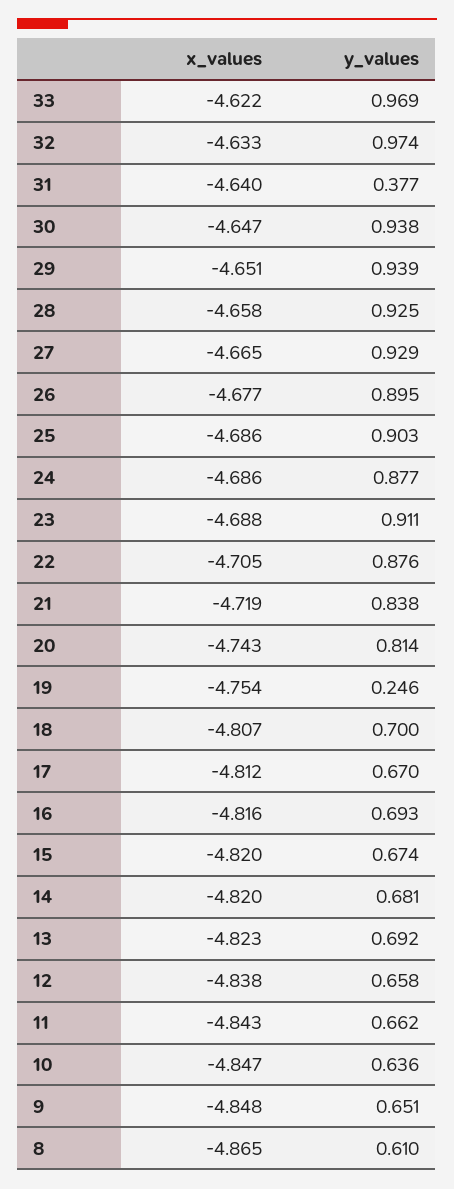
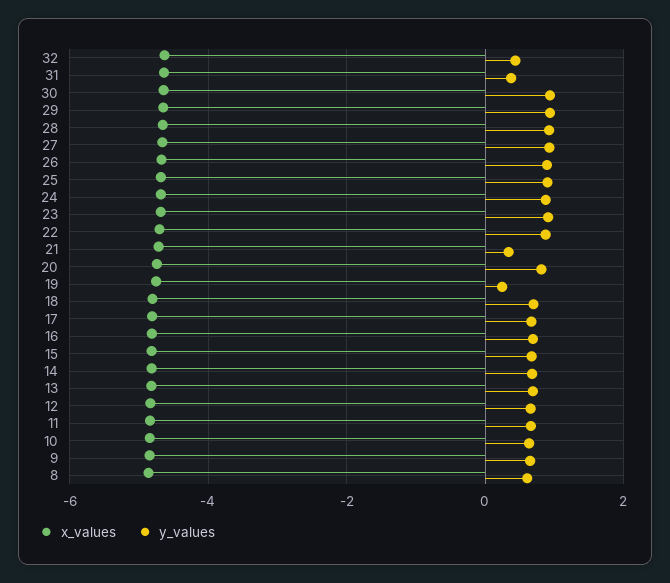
  {
    "x_values": {
-     "33": -4.622,
      "32": -4.633,
      "31": -4.64,
      "30": -4.647,
      "29": -4.651,
      "28": -4.658,
      "27": -4.665,
      "26": -4.677,
      "25": -4.686,
      "24": -4.686,
      "23": -4.688,
      "22": -4.705,
      "21": -4.719,
      "20": -4.743,
      "19": -4.754,
      "18": -4.807,
      "17": -4.812,
      "16": -4.816,
      "15": -4.82,
      "14": -4.82,
      "13": -4.823,
      "12": -4.838,
      "11": -4.843,
      "10": -4.847,
      "9": -4.848,
      "8": -4.865
    },
    "y_values": {
-     "33": 0.969,
-     "32": 0.974,
+     "32": 0.4,
      "31": 0.377,
      "30": 0.938,
      "29": 0.939,
      "28": 0.925,
      "27": 0.929,
      "26": 0.895,
      "25": 0.903,
      "24": 0.877,
      "23": 0.911,
      "22": 0.876,
-     "21": 0.838,
+     "21": 0.4,
      "20": 0.814,
      "19": 0.246,
      "18": 0.7,
      "17": 0.67,
      "16": 0.693,
      "15": 0.674,
      "14": 0.681,
      "13": 0.692,
      "12": 0.658,
      "11": 0.662,
      "10": 0.636,
      "9": 0.651,
      "8": 0.61
    }
  }

